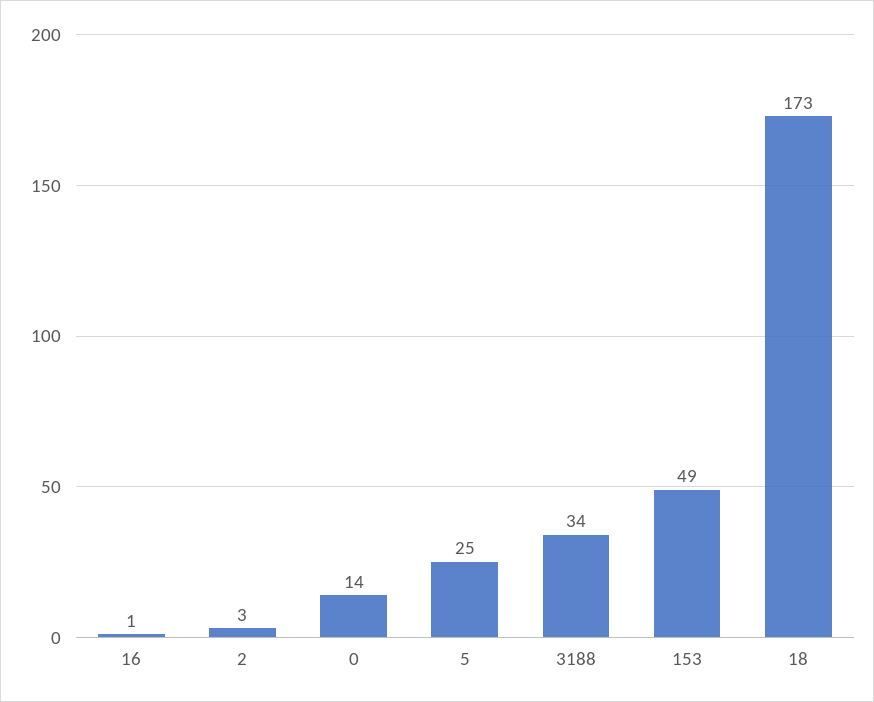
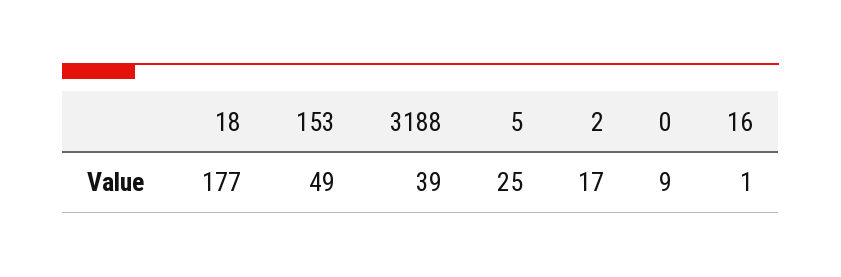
  {
    "16": 1,
-   "2": 3,
+   "2": 17,
-   "0": 14,
+   "0": 9,
    "5": 25,
-   "3188": 34,
+   "3188": 39,
    "153": 49,
-   "18": 173
+   "18": 177
  }

